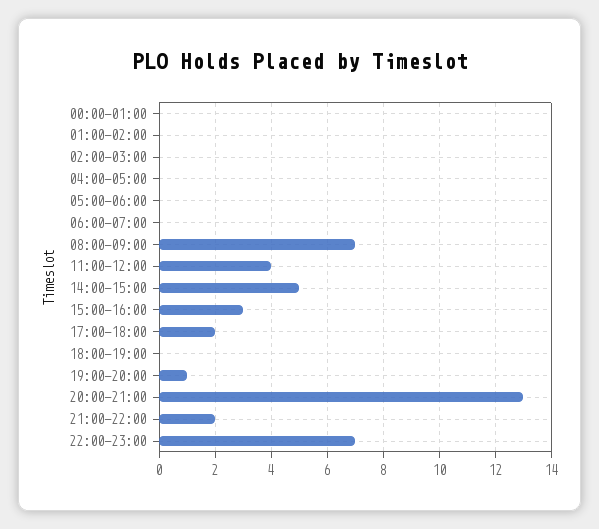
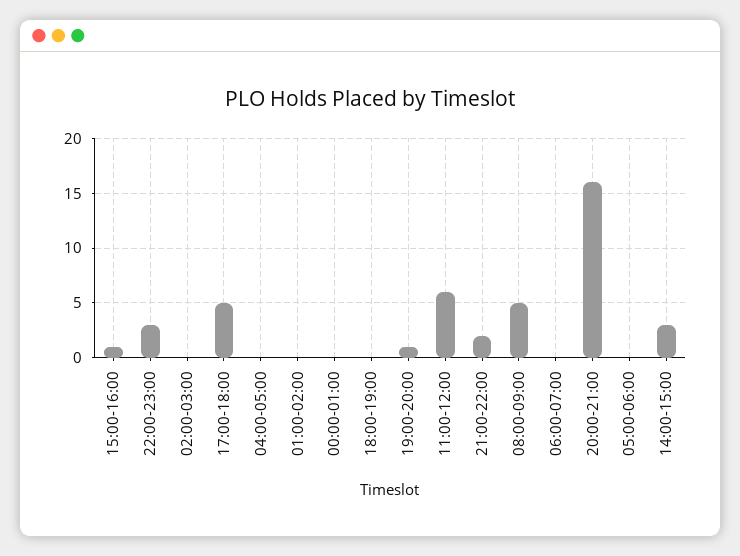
  {
    "00:00-01:00": 0,
    "01:00-02:00": 0,
    "02:00-03:00": 0,
    "04:00-05:00": 0,
    "05:00-06:00": 0,
    "06:00-07:00": 0,
-   "08:00-09:00": 7,
+   "08:00-09:00": 5,
-   "11:00-12:00": 4,
+   "11:00-12:00": 6,
-   "14:00-15:00": 5,
+   "14:00-15:00": 3,
-   "15:00-16:00": 3,
+   "15:00-16:00": 1,
-   "17:00-18:00": 2,
+   "17:00-18:00": 5,
    "18:00-19:00": 0,
    "19:00-20:00": 1,
-   "20:00-21:00": 13,
+   "20:00-21:00": 16,
    "21:00-22:00": 2,
-   "22:00-23:00": 7
+   "22:00-23:00": 3
  }

